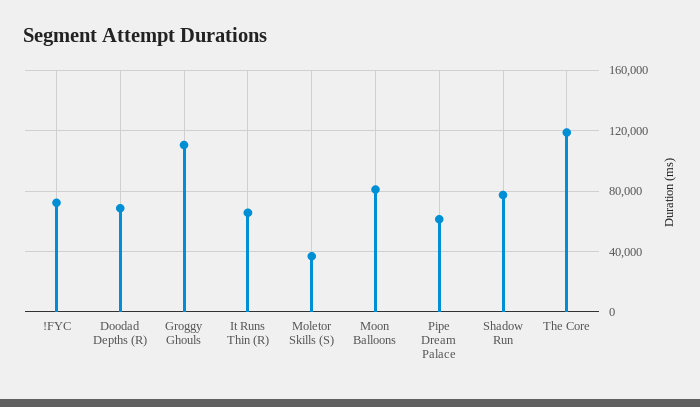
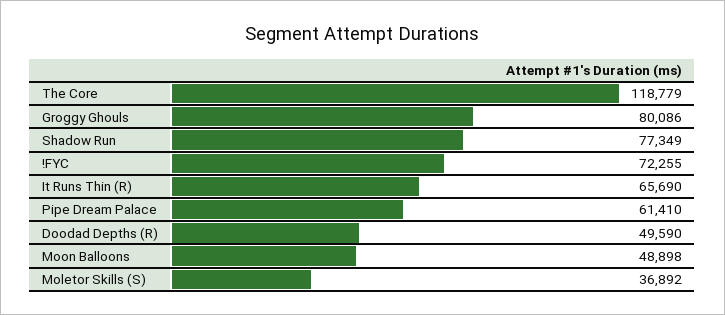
  {
    "!FYC": 72255,
-   "Doodad Depths (R)": 70000,
+   "Doodad Depths (R)": 49590,
-   "Groggy Ghouls": 110000,
+   "Groggy Ghouls": 80086,
    "It Runs Thin (R)": 65690,
    "Moletor Skills (S)": 36892,
-   "Moon Balloons": 80000,
+   "Moon Balloons": 48898,
    "Pipe Dream Palace": 61410,
    "Shadow Run": 77349,
    "The Core": 118779
  }

